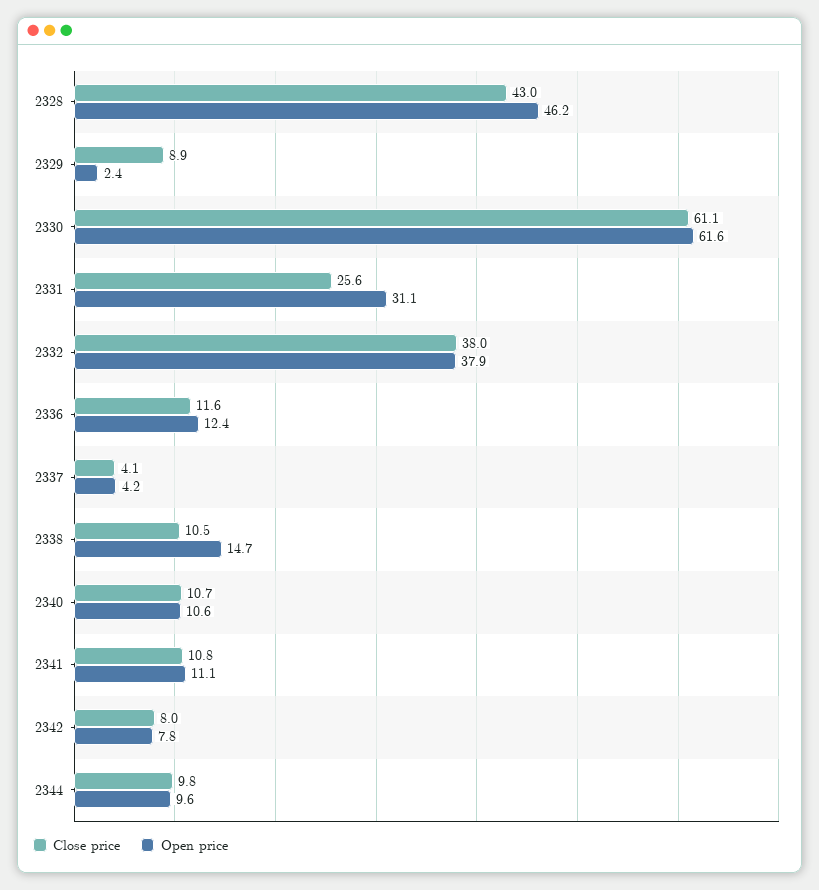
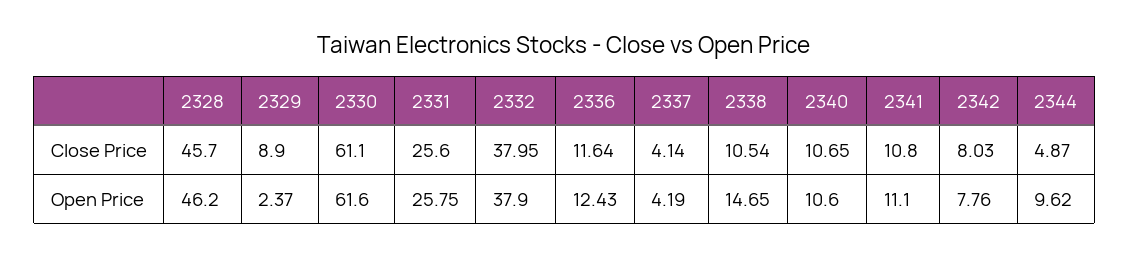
  {
    "Close price": {
-     "2328": 43,
+     "2328": 45.7,
      "2329": 8.9,
      "2330": 61.1,
      "2331": 25.6,
      "2332": 37.95,
      "2336": 11.64,
      "2337": 4.14,
      "2338": 10.54,
      "2340": 10.65,
      "2341": 10.8,
      "2342": 8.03,
-     "2344": 9.8
+     "2344": 4.87
    },
    "Open price": {
      "2328": 46.2,
      "2329": 2.37,
      "2330": 61.6,
-     "2331": 31.1,
+     "2331": 25.75,
      "2332": 37.9,
      "2336": 12.43,
      "2337": 4.19,
      "2338": 14.65,
      "2340": 10.6,
      "2341": 11.1,
      "2342": 7.76,
      "2344": 9.62
    }
  }

